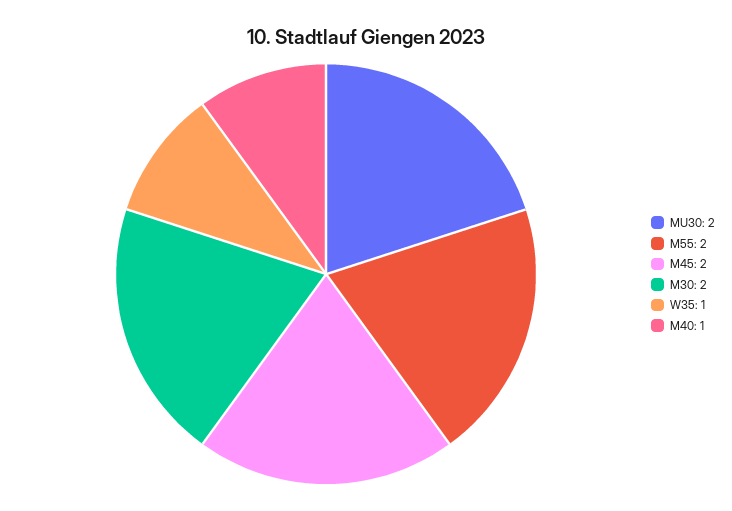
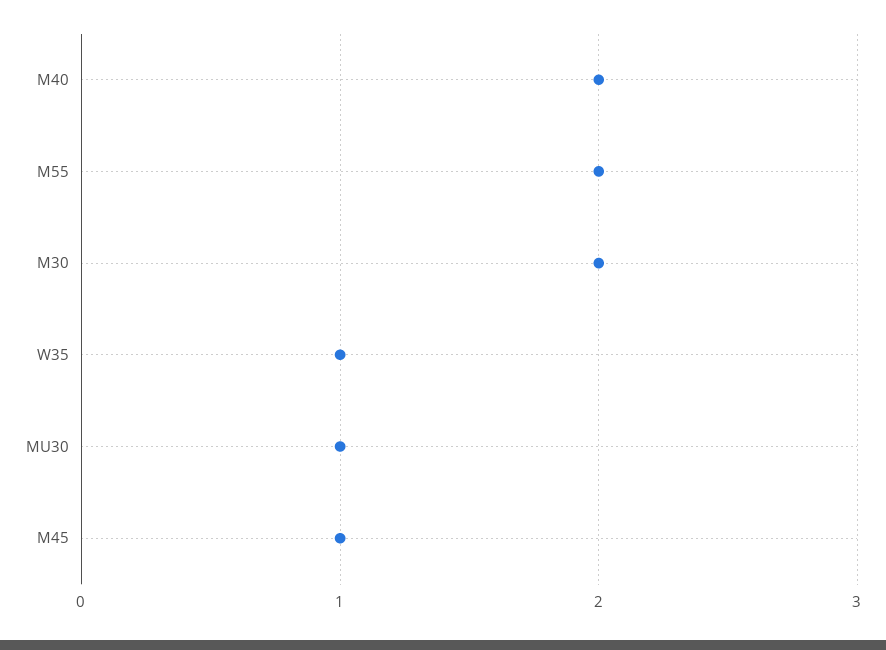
  {
-   "MU30": 2,
+   "MU30": 1,
    "M55": 2,
-   "M45": 2,
+   "M45": 1,
    "M30": 2,
    "W35": 1,
-   "M40": 1
+   "M40": 2
  }

